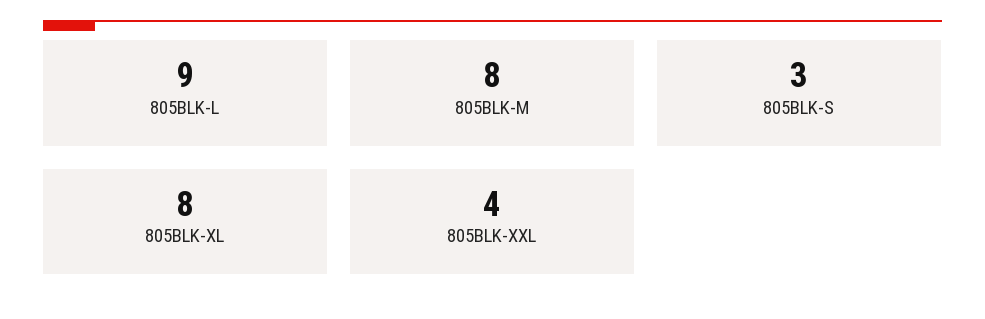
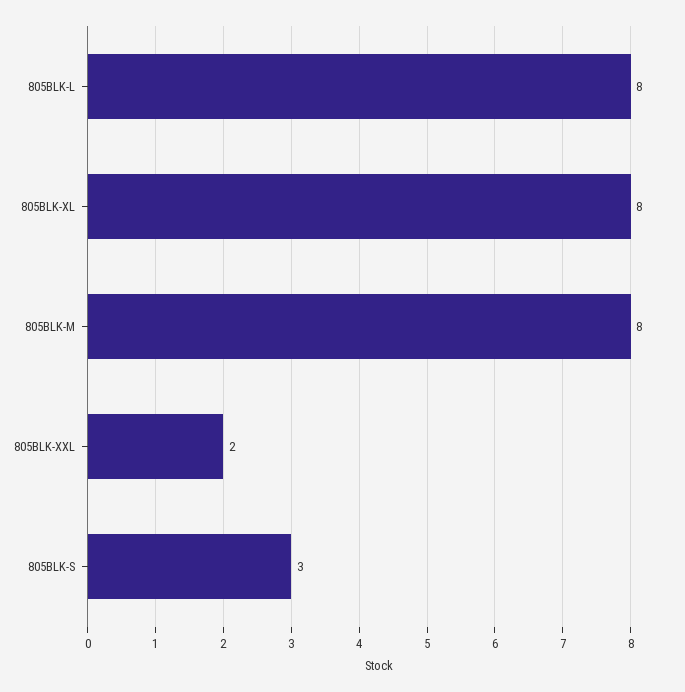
  {
-   "805BLK-L": 9,
+   "805BLK-L": 8,
    "805BLK-M": 8,
    "805BLK-S": 3,
    "805BLK-XL": 8,
-   "805BLK-XXL": 4
+   "805BLK-XXL": 2
  }

